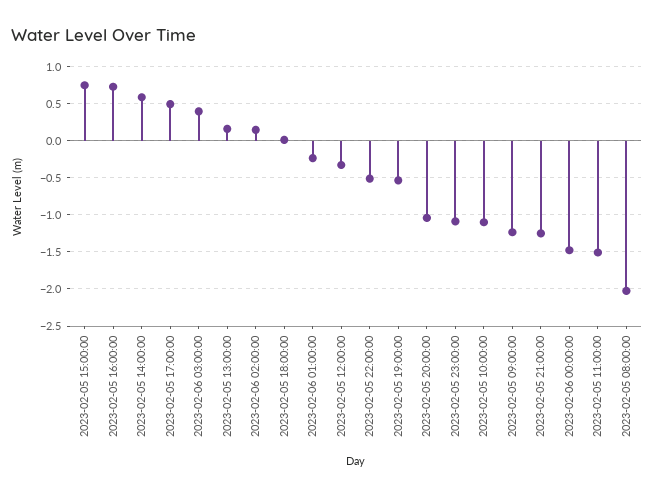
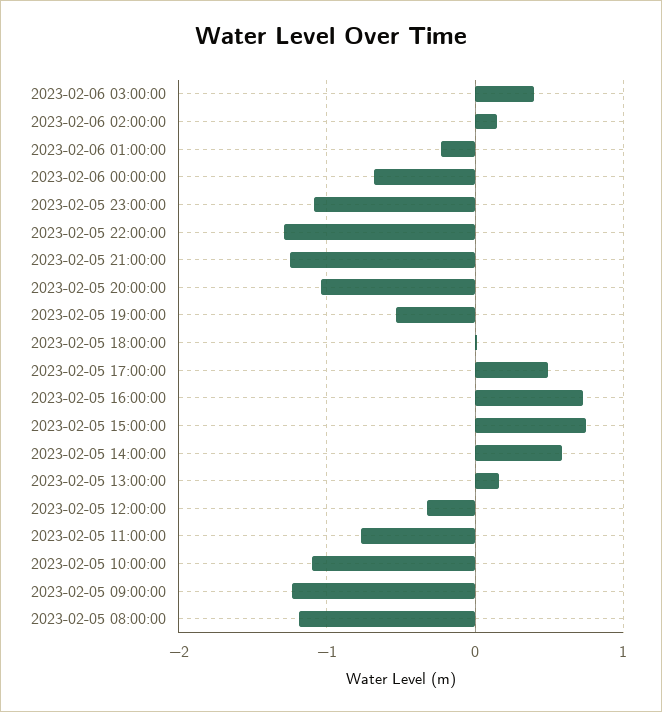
  {
    "2023-02-05 15:00:00": 0.8,
    "2023-02-05 16:00:00": 0.7,
    "2023-02-05 14:00:00": 0.6,
    "2023-02-05 17:00:00": 0.5,
    "2023-02-06 03:00:00": 0.4,
    "2023-02-05 13:00:00": 0.2,
    "2023-02-06 02:00:00": 0.1,
    "2023-02-05 18:00:00": 0,
    "2023-02-06 01:00:00": -0.2,
    "2023-02-05 12:00:00": -0.3,
-   "2023-02-05 22:00:00": -0.5,
+   "2023-02-05 22:00:00": -1.3,
    "2023-02-05 19:00:00": -0.5,
    "2023-02-05 20:00:00": -1,
    "2023-02-05 23:00:00": -1.1,
    "2023-02-05 10:00:00": -1.1,
    "2023-02-05 09:00:00": -1.2,
    "2023-02-05 21:00:00": -1.2,
-   "2023-02-06 00:00:00": -1.5,
+   "2023-02-06 00:00:00": -0.7,
-   "2023-02-05 11:00:00": -1.5,
+   "2023-02-05 11:00:00": -0.8,
-   "2023-02-05 08:00:00": -2
+   "2023-02-05 08:00:00": -1.2
  }

